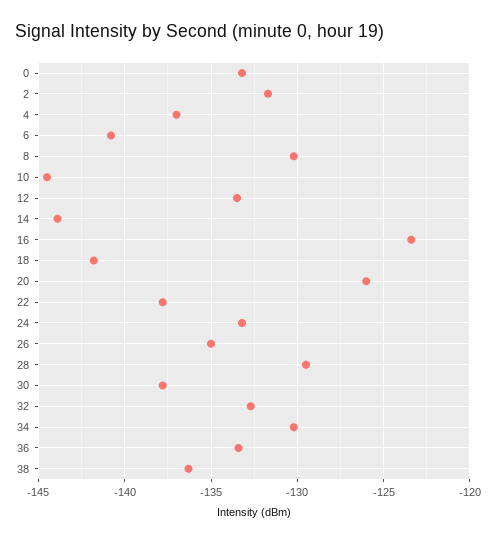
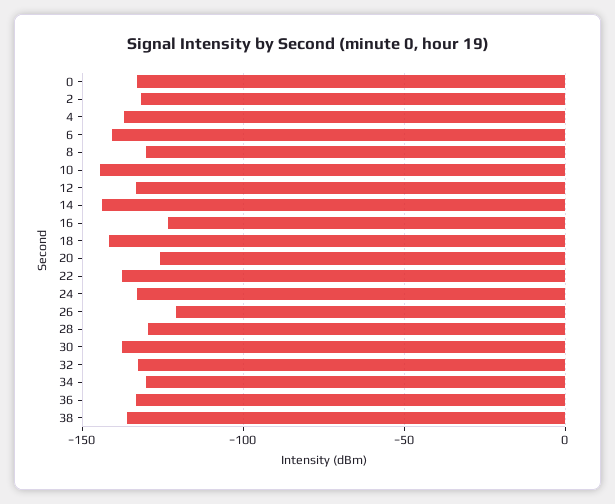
  {
    "0": -133,
    "2": -131.5,
    "4": -137,
    "6": -141,
    "8": -130,
    "10": -144.5,
    "12": -133.5,
    "14": -144,
    "16": -123.5,
    "18": -142,
    "20": -126,
    "22": -138,
    "24": -133,
-   "26": -135,
+   "26": -120,
    "28": -129.5,
    "30": -138,
    "32": -132.5,
    "34": -130,
    "36": -133.5,
    "38": -136.5
  }

